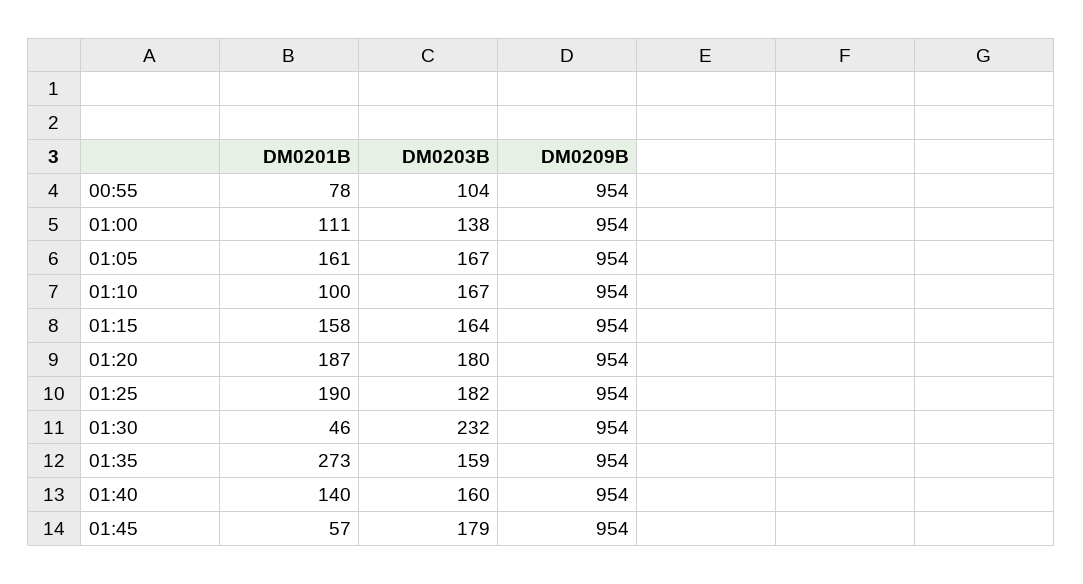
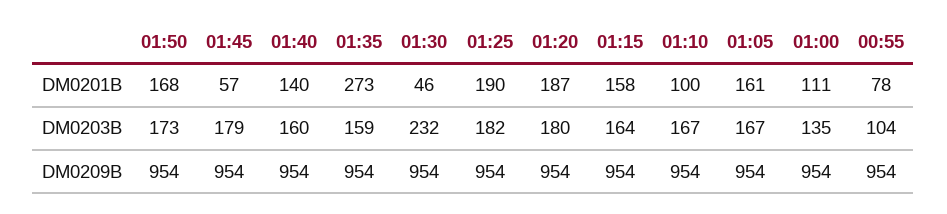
  {
    "DM0201B": {
      "00:55": 78,
      "01:00": 111,
      "01:05": 161,
      "01:10": 100,
      "01:15": 158,
      "01:20": 187,
      "01:25": 190,
      "01:30": 46,
      "01:35": 273,
      "01:40": 140,
-     "01:45": 57
+     "01:45": 57,
+     "01:50": 168
    },
    "DM0203B": {
      "00:55": 104,
-     "01:00": 138,
+     "01:00": 135,
      "01:05": 167,
      "01:10": 167,
      "01:15": 164,
      "01:20": 180,
      "01:25": 182,
      "01:30": 232,
      "01:35": 159,
      "01:40": 160,
-     "01:45": 179
+     "01:45": 179,
+     "01:50": 173
    },
    "DM0209B": {
      "00:55": 954,
      "01:00": 954,
      "01:05": 954,
      "01:10": 954,
      "01:15": 954,
      "01:20": 954,
      "01:25": 954,
      "01:30": 954,
      "01:35": 954,
      "01:40": 954,
-     "01:45": 954
+     "01:45": 954,
+     "01:50": 954
    }
  }

